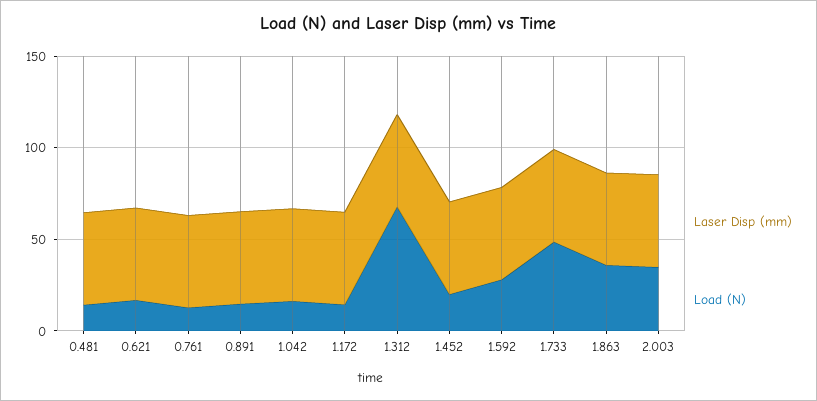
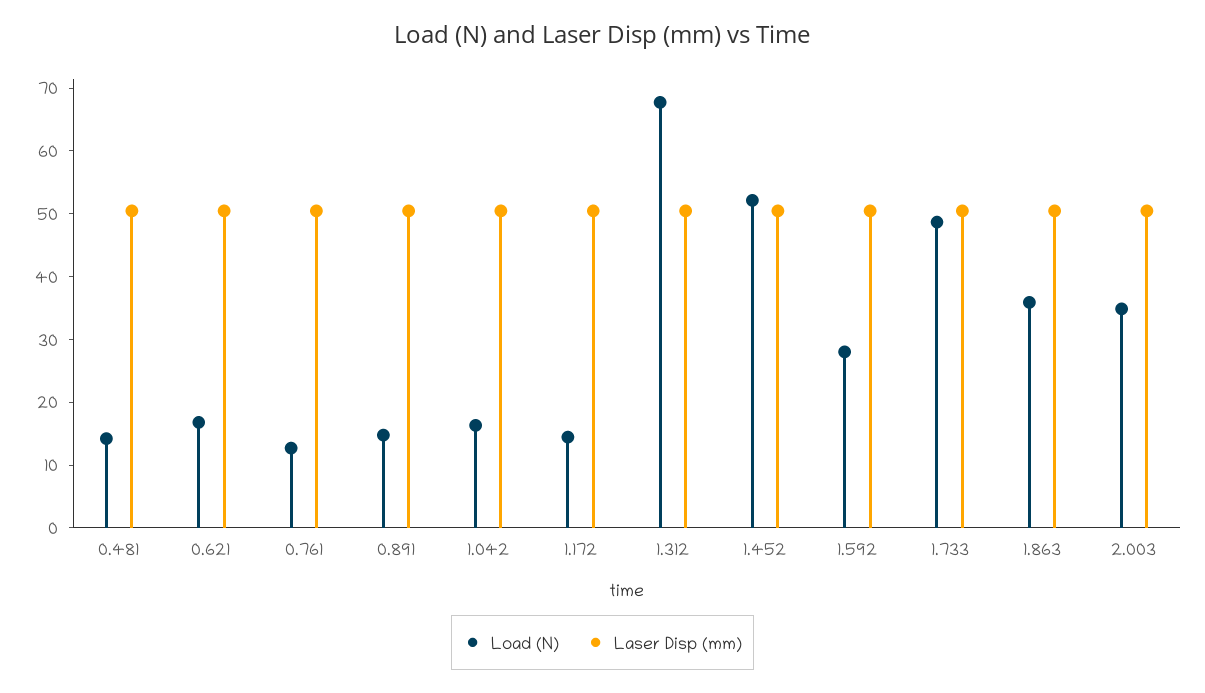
  {
    "Laser Disp (mm)": {
      "0.481": 50,
      "0.621": 50,
      "0.761": 50,
      "0.891": 50,
      "1.042": 50,
      "1.172": 50,
      "1.312": 50,
      "1.452": 50,
      "1.592": 50,
      "1.733": 50,
      "1.863": 50,
      "2.003": 50
    },
    "Load (N)": {
      "0.481": 14,
      "0.621": 16,
      "0.761": 12,
      "0.891": 14,
      "1.042": 16,
      "1.172": 14,
      "1.312": 68,
-     "1.452": 20,
+     "1.452": 52,
      "1.592": 28,
      "1.733": 48,
      "1.863": 36,
      "2.003": 34
    }
  }

